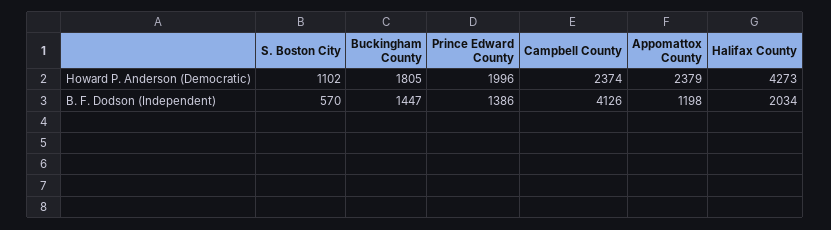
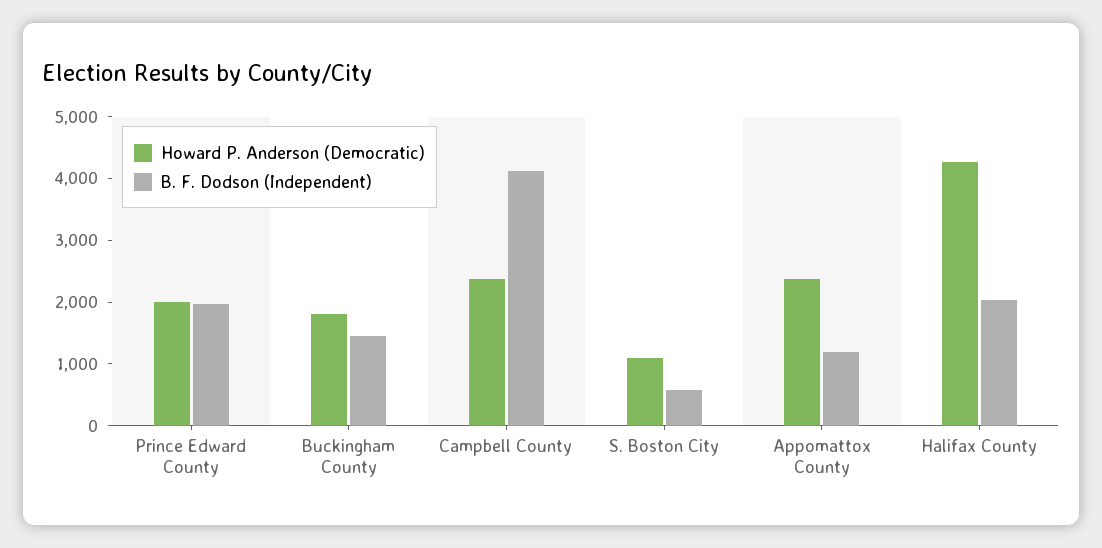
  {
    "Howard P. Anderson (Democratic)": {
      "S. Boston City": 1102,
      "Buckingham County": 1805,
      "Prince Edward County": 1996,
      "Campbell County": 2374,
      "Appomattox County": 2379,
      "Halifax County": 4273
    },
    "B. F. Dodson (Independent)": {
      "S. Boston City": 570,
      "Buckingham County": 1447,
-     "Prince Edward County": 1386,
+     "Prince Edward County": 2000,
      "Campbell County": 4126,
      "Appomattox County": 1198,
      "Halifax County": 2034
    }
  }

